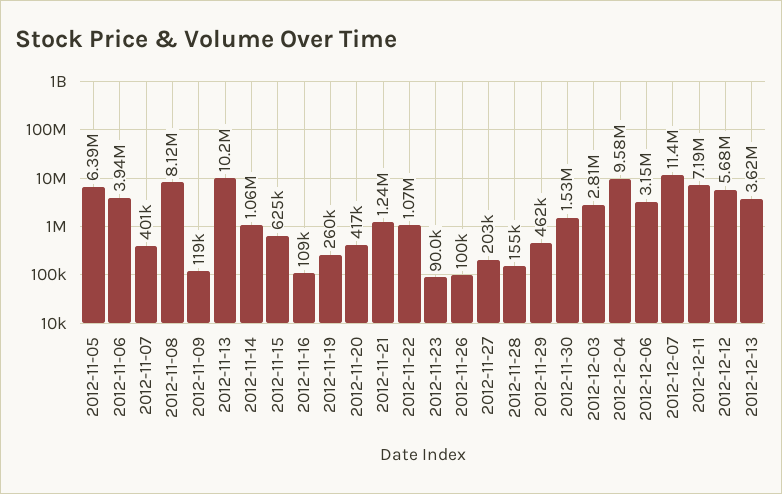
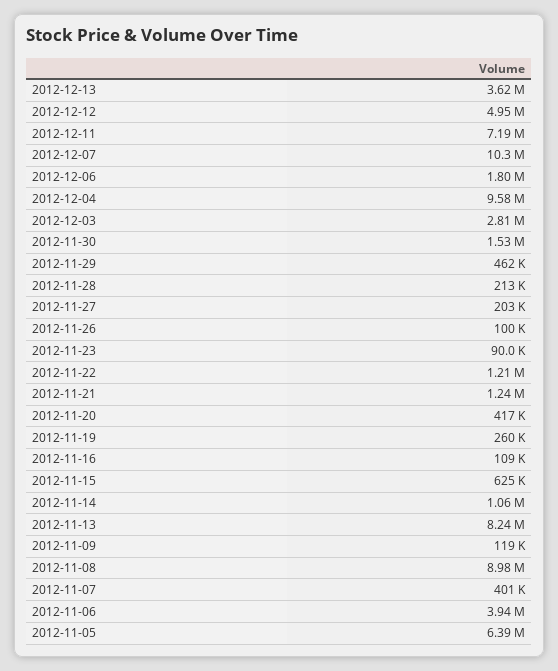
  {
    "2012-11-05": 6390000,
    "2012-11-06": 3940000,
    "2012-11-07": 401000,
-   "2012-11-08": 8120000,
+   "2012-11-08": 8980000,
    "2012-11-09": 119000,
-   "2012-11-13": 10200000,
+   "2012-11-13": 8240000,
    "2012-11-14": 1060000,
    "2012-11-15": 625000,
    "2012-11-16": 109000,
    "2012-11-19": 260000,
    "2012-11-20": 417000,
    "2012-11-21": 1240000,
-   "2012-11-22": 1070000,
+   "2012-11-22": 1210000,
    "2012-11-23": 90000,
    "2012-11-26": 100000,
    "2012-11-27": 203000,
-   "2012-11-28": 155000,
+   "2012-11-28": 213000,
    "2012-11-29": 462000,
    "2012-11-30": 1530000,
    "2012-12-03": 2810000,
    "2012-12-04": 9580000,
-   "2012-12-06": 3150000,
+   "2012-12-06": 1800000,
-   "2012-12-07": 11400000,
+   "2012-12-07": 10300000,
    "2012-12-11": 7190000,
-   "2012-12-12": 5680000,
+   "2012-12-12": 4950000,
    "2012-12-13": 3620000
  }

